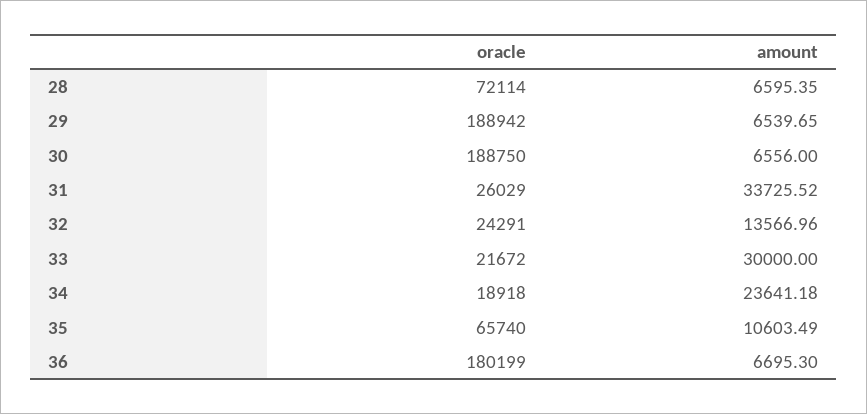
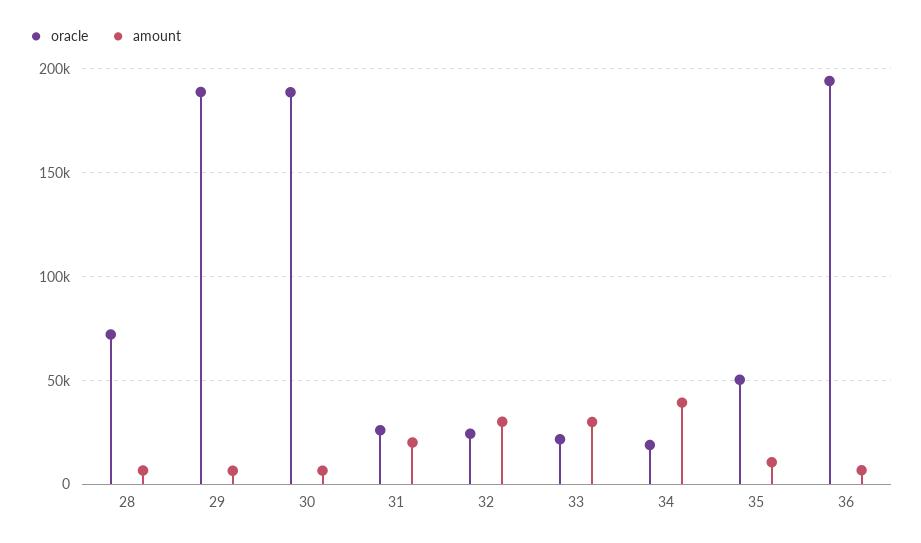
  {
    "oracle": {
      "28": 72114,
      "29": 188942,
      "30": 188750,
      "31": 26029,
      "32": 24291,
      "33": 21672,
      "34": 18918,
-     "35": 65740,
+     "35": 50000,
-     "36": 180199
+     "36": 195000
    },
    "amount": {
      "28": 6595.35,
      "29": 6539.65,
      "30": 6556,
-     "31": 33725.52,
+     "31": 20000,
-     "32": 13566.96,
+     "32": 30000,
      "33": 30000,
-     "34": 23641.18,
+     "34": 40000,
      "35": 10603.49,
      "36": 6695.3
    }
  }

